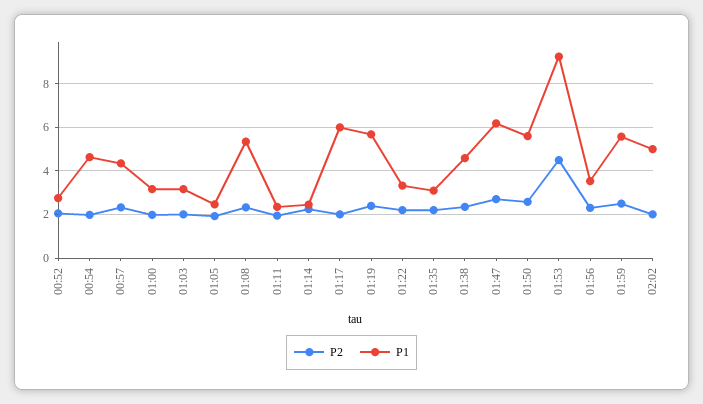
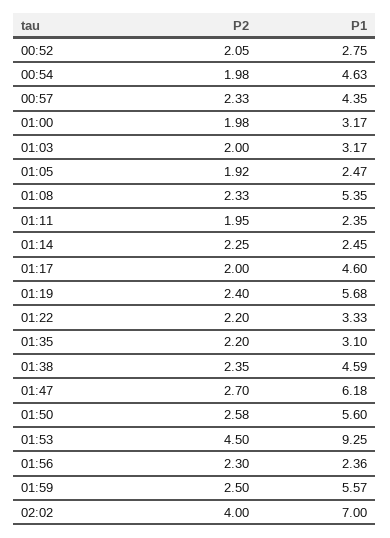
  {
    "P2": {
      "00:52": 2.05,
      "00:54": 1.98,
      "00:57": 2.33,
      "01:00": 1.98,
      "01:03": 2,
      "01:05": 1.92,
      "01:08": 2.33,
      "01:11": 1.95,
      "01:14": 2.25,
      "01:17": 2,
      "01:19": 2.4,
      "01:22": 2.2,
      "01:35": 2.2,
      "01:38": 2.35,
      "01:47": 2.7,
      "01:50": 2.58,
      "01:53": 4.5,
      "01:56": 2.3,
      "01:59": 2.5,
-     "02:02": 2
+     "02:02": 4
    },
    "P1": {
      "00:52": 2.75,
      "00:54": 4.63,
      "00:57": 4.35,
      "01:00": 3.17,
      "01:03": 3.17,
      "01:05": 2.47,
      "01:08": 5.35,
      "01:11": 2.35,
      "01:14": 2.45,
-     "01:17": 6,
+     "01:17": 4.6,
      "01:19": 5.68,
      "01:22": 3.33,
      "01:35": 3.1,
      "01:38": 4.59,
      "01:47": 6.18,
      "01:50": 5.6,
      "01:53": 9.25,
-     "01:56": 3.5,
+     "01:56": 2.36,
      "01:59": 5.57,
-     "02:02": 5
+     "02:02": 7
    }
  }

